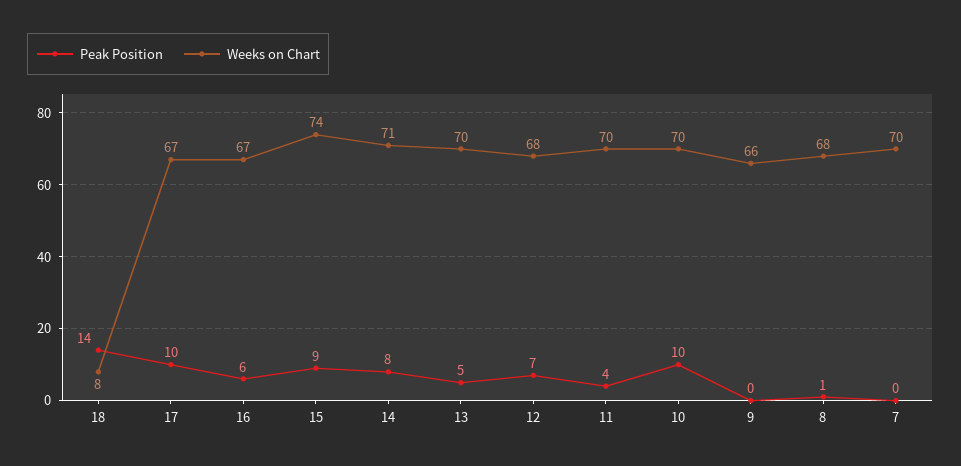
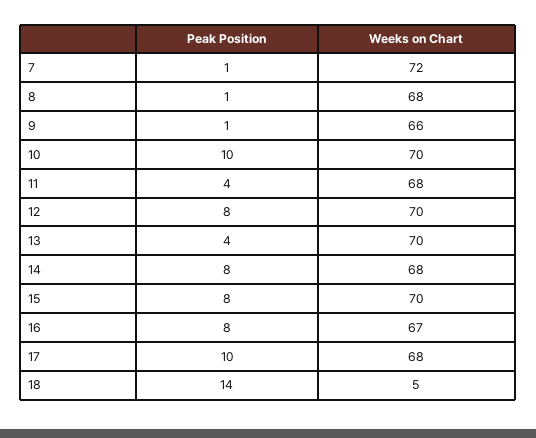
  {
    "Peak Position": {
      "18": 14,
      "17": 10,
-     "16": 6,
+     "16": 8,
-     "15": 9,
+     "15": 8,
      "14": 8,
-     "13": 5,
+     "13": 4,
-     "12": 7,
+     "12": 8,
      "11": 4,
      "10": 10,
-     "9": 0,
+     "9": 1,
      "8": 1,
-     "7": 0
+     "7": 1
    },
    "Weeks on Chart": {
-     "18": 8,
+     "18": 5,
-     "17": 67,
+     "17": 68,
      "16": 67,
-     "15": 74,
+     "15": 70,
-     "14": 71,
+     "14": 68,
      "13": 70,
-     "12": 68,
+     "12": 70,
-     "11": 70,
+     "11": 68,
      "10": 70,
      "9": 66,
      "8": 68,
-     "7": 70
+     "7": 72
    }
  }

